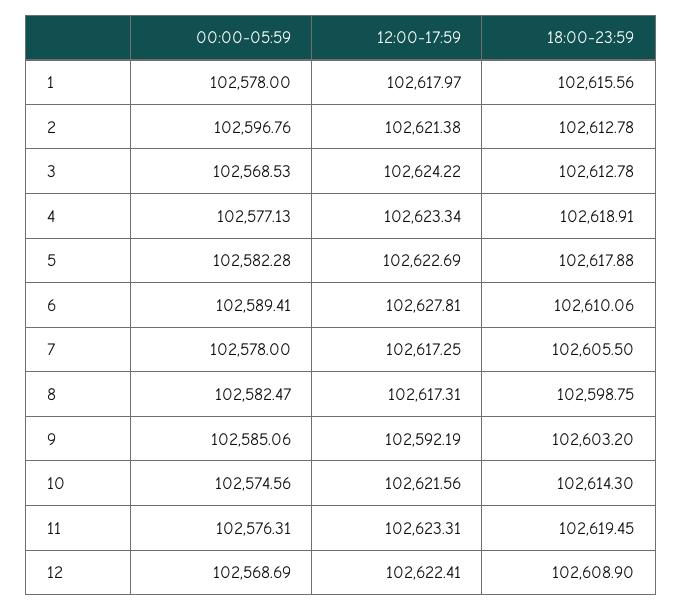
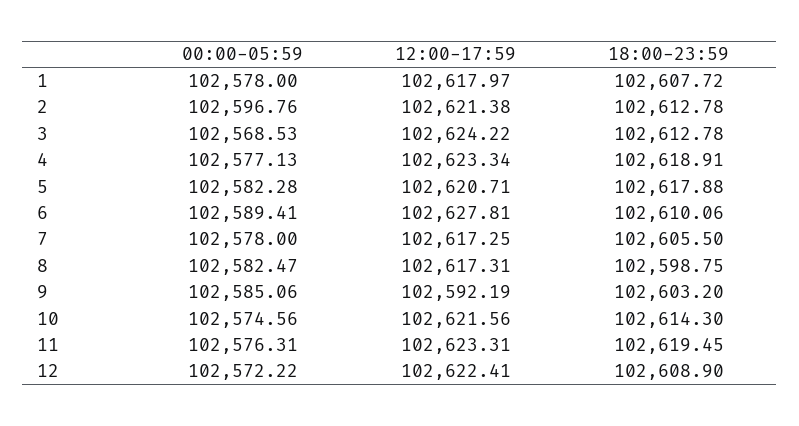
  {
    "00:00-05:59": {
      "1": 102578,
      "2": 102596.76,
      "3": 102568.53,
      "4": 102577.13,
      "5": 102582.28,
      "6": 102589.41,
      "7": 102578,
      "8": 102582.47,
      "9": 102585.06,
      "10": 102574.56,
      "11": 102576.31,
-     "12": 102568.69
+     "12": 102572.22
    },
    "12:00-17:59": {
      "1": 102617.97,
      "2": 102621.38,
      "3": 102624.22,
      "4": 102623.34,
-     "5": 102622.69,
+     "5": 102620.71,
      "6": 102627.81,
      "7": 102617.25,
      "8": 102617.31,
      "9": 102592.19,
      "10": 102621.56,
      "11": 102623.31,
      "12": 102622.41
    },
    "18:00-23:59": {
-     "1": 102615.56,
+     "1": 102607.72,
      "2": 102612.78,
      "3": 102612.78,
      "4": 102618.91,
      "5": 102617.88,
      "6": 102610.06,
      "7": 102605.5,
      "8": 102598.75,
      "9": 102603.2,
      "10": 102614.3,
      "11": 102619.45,
      "12": 102608.9
    }
  }

